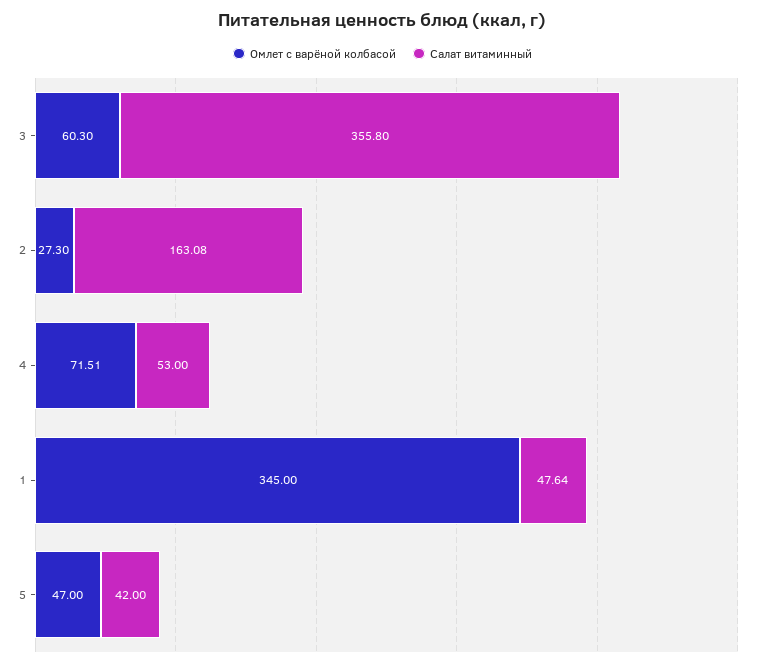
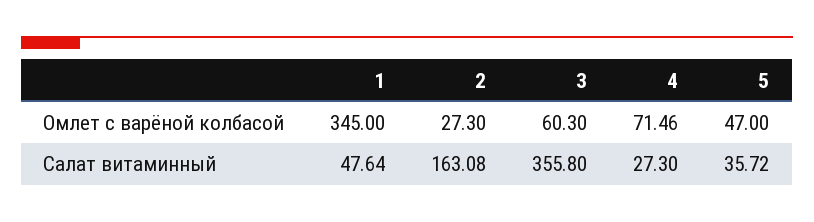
  {
    "Омлет с варёной колбасой": {
      "3": 60.3,
      "2": 27.3,
-     "4": 71.51,
+     "4": 71.46,
      "1": 345,
      "5": 47
    },
    "Салат витаминный": {
      "3": 355.8,
      "2": 163.08,
-     "4": 53,
+     "4": 27.3,
      "1": 47.64,
-     "5": 42
+     "5": 35.72
    }
  }

